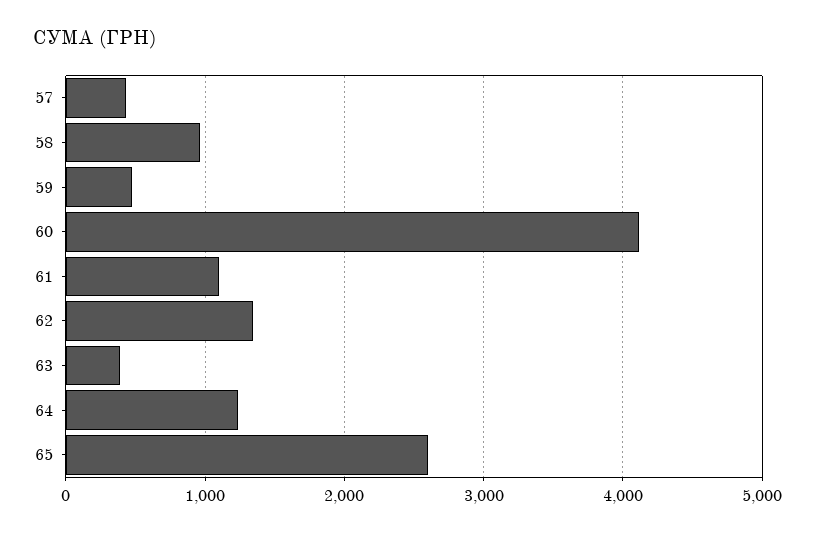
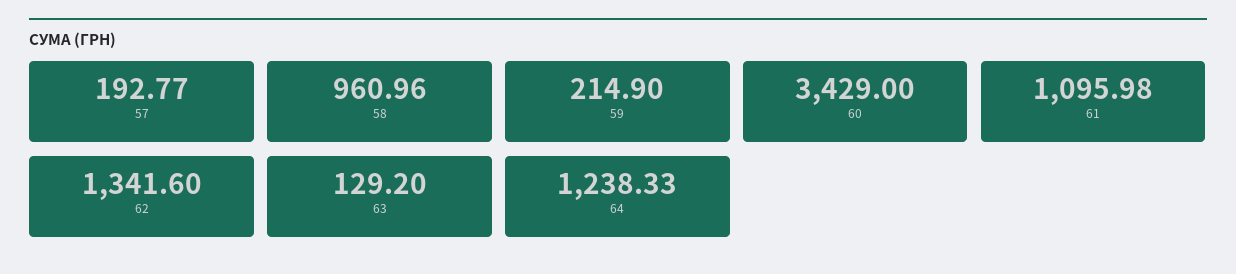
  {
-   "57": 400,
+   "57": 192.77,
    "58": 960.96,
-   "59": 500,
+   "59": 214.9,
-   "60": 4100,
+   "60": 3429,
    "61": 1095.98,
    "62": 1341.6,
-   "63": 400,
+   "63": 129.2,
-   "64": 1238.33,
+   "64": 1238.33
-   "65": 2600
  }

